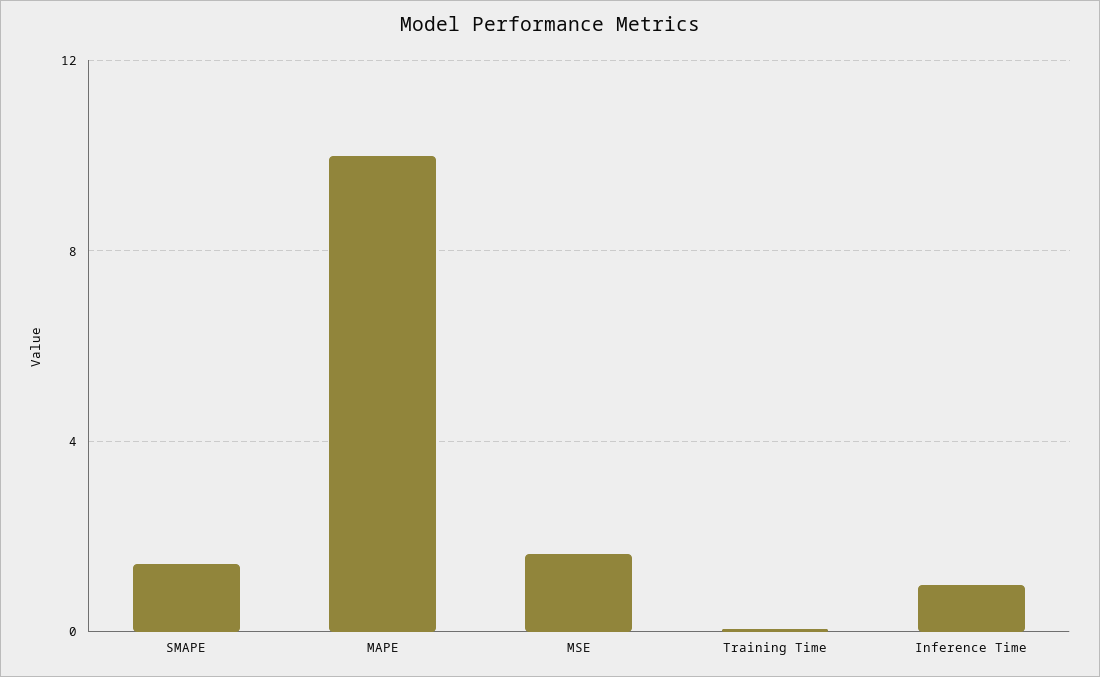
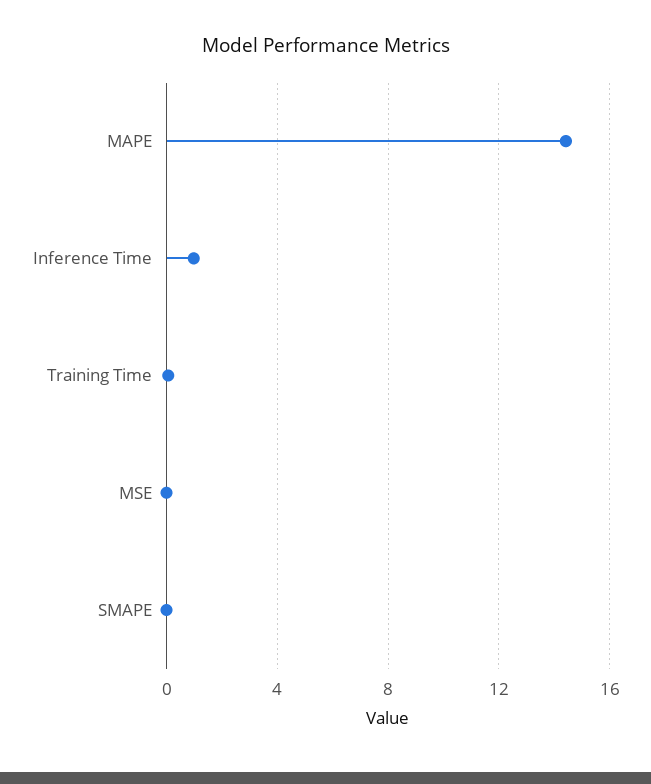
  {
-   "SMAPE": 1.5,
+   "SMAPE": 0,
-   "MAPE": 10,
+   "MAPE": 14.5,
-   "MSE": 1.5,
+   "MSE": 0,
    "Training Time": 0,
    "Inference Time": 1
  }

